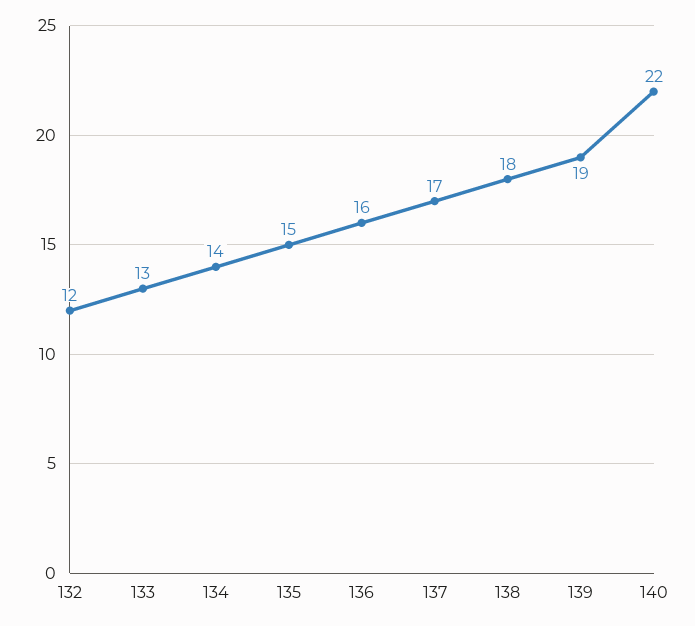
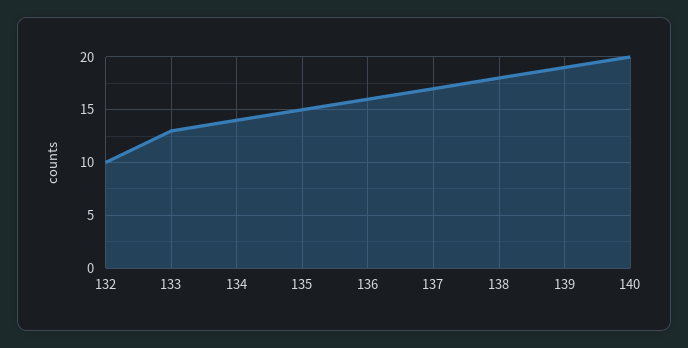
  {
-   "132": 12,
+   "132": 10,
    "133": 13,
    "134": 14,
    "135": 15,
    "136": 16,
    "137": 17,
    "138": 18,
    "139": 19,
-   "140": 22
+   "140": 20
  }

